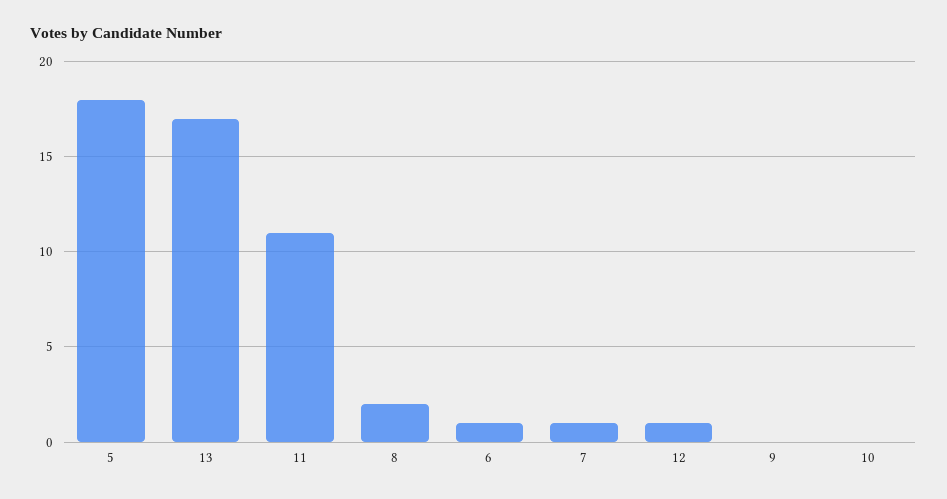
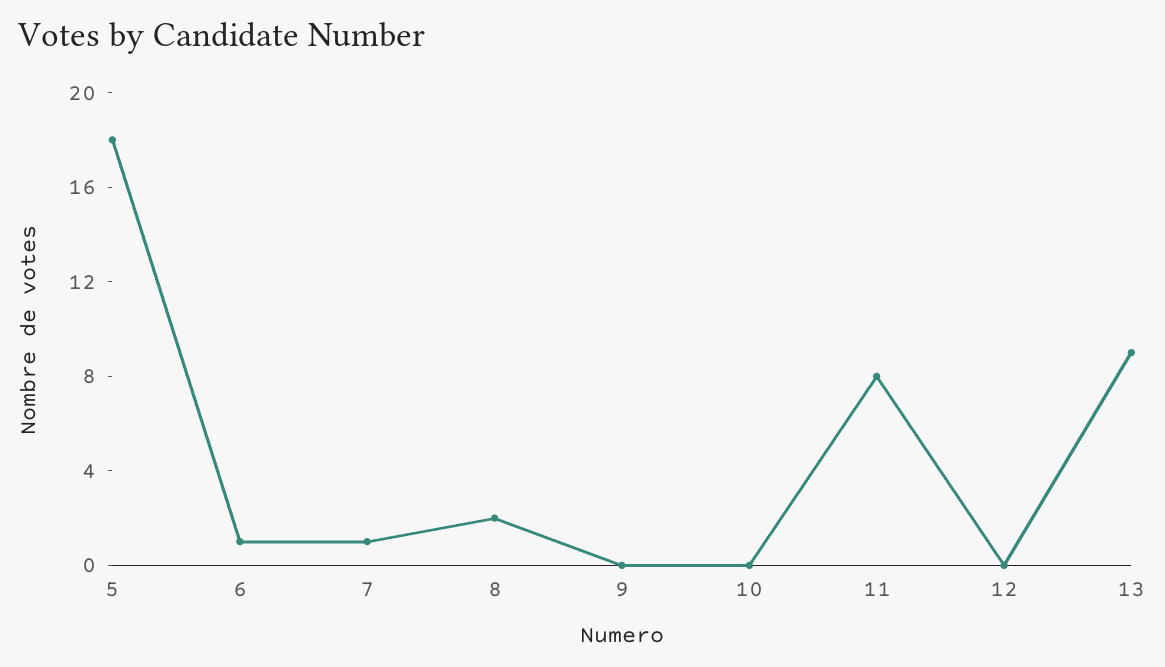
  {
    "5": 18,
-   "13": 17,
+   "13": 9,
-   "11": 11,
+   "11": 8,
    "8": 2,
    "6": 1,
    "7": 1,
-   "12": 1,
+   "12": 0,
    "9": 0,
    "10": 0
  }

